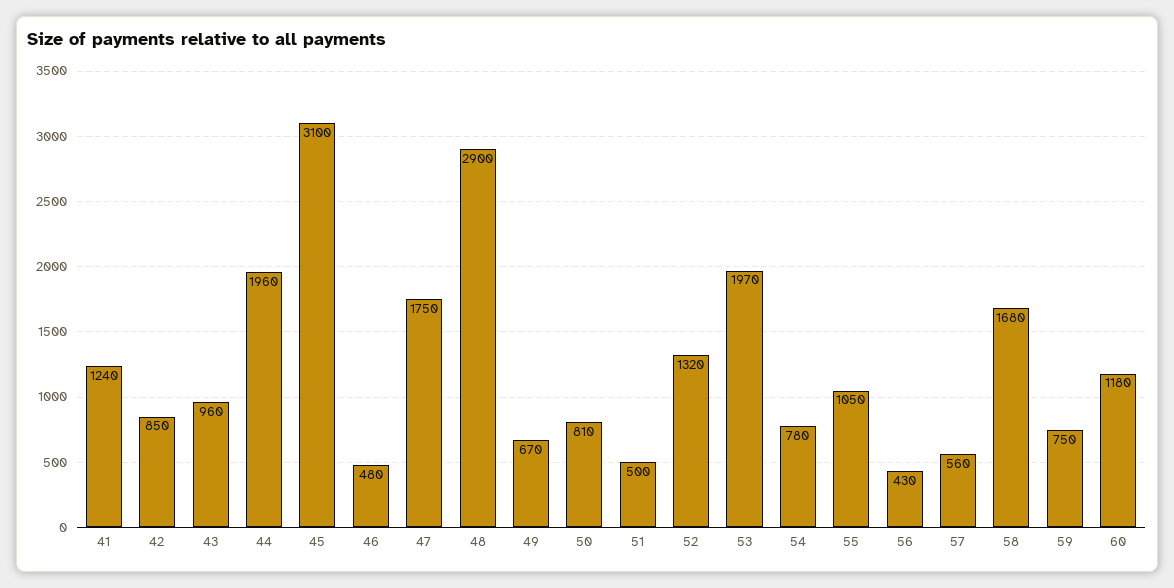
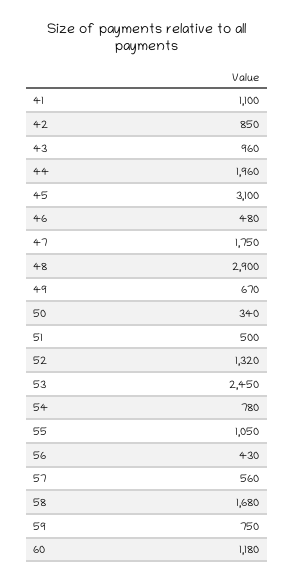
  {
-   "41": 1240,
+   "41": 1100,
    "42": 850,
    "43": 960,
    "44": 1960,
    "45": 3100,
    "46": 480,
    "47": 1750,
    "48": 2900,
    "49": 670,
-   "50": 810,
+   "50": 340,
    "51": 500,
    "52": 1320,
-   "53": 1970,
+   "53": 2450,
    "54": 780,
    "55": 1050,
    "56": 430,
    "57": 560,
    "58": 1680,
    "59": 750,
    "60": 1180
  }

